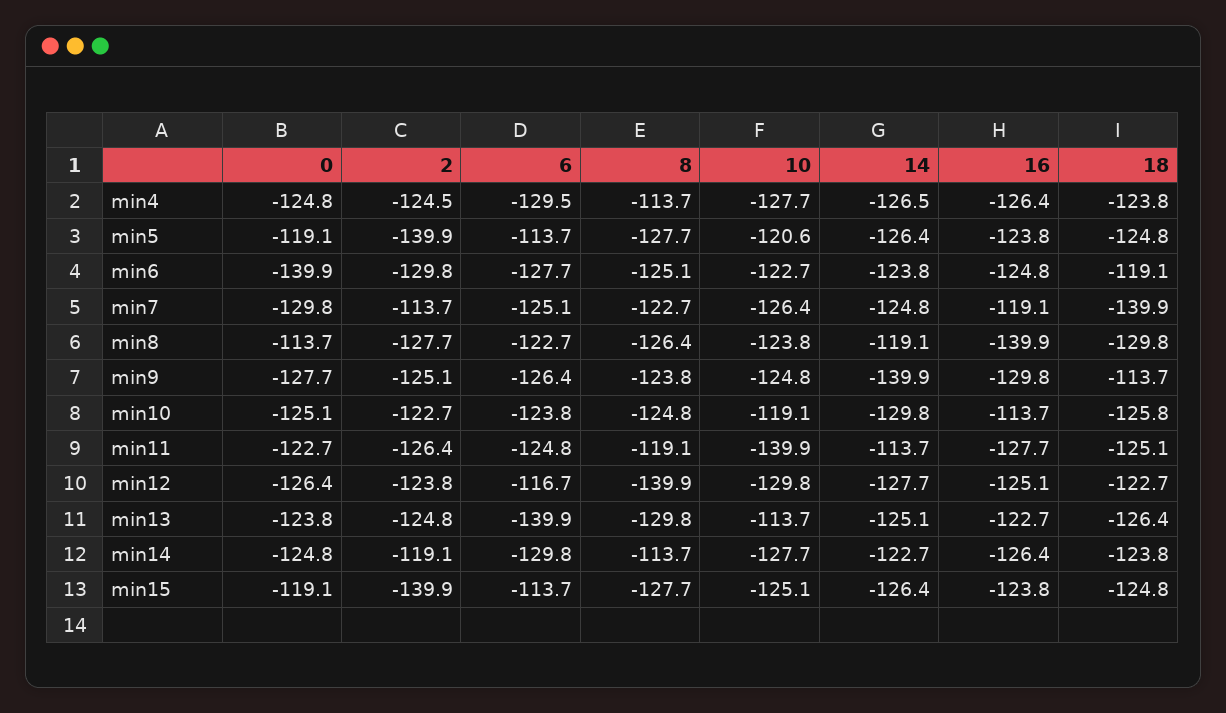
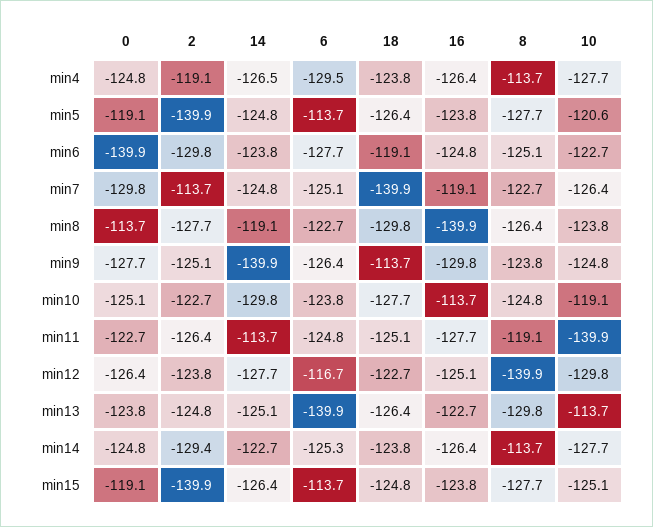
  {
    "0": {
      "min4": -124.8,
      "min5": -119.1,
      "min6": -139.9,
      "min7": -129.8,
      "min8": -113.7,
      "min9": -127.7,
      "min10": -125.1,
      "min11": -122.7,
      "min12": -126.4,
      "min13": -123.8,
      "min14": -124.8,
      "min15": -119.1
    },
    "2": {
-     "min4": -124.5,
+     "min4": -119.1,
      "min5": -139.9,
      "min6": -129.8,
      "min7": -113.7,
      "min8": -127.7,
      "min9": -125.1,
      "min10": -122.7,
      "min11": -126.4,
      "min12": -123.8,
      "min13": -124.8,
-     "min14": -119.1,
+     "min14": -129.4,
      "min15": -139.9
    },
    "6": {
      "min4": -129.5,
      "min5": -113.7,
      "min6": -127.7,
      "min7": -125.1,
      "min8": -122.7,
      "min9": -126.4,
      "min10": -123.8,
      "min11": -124.8,
      "min12": -116.7,
      "min13": -139.9,
-     "min14": -129.8,
+     "min14": -125.3,
      "min15": -113.7
    },
    "8": {
      "min4": -113.7,
      "min5": -127.7,
      "min6": -125.1,
      "min7": -122.7,
      "min8": -126.4,
      "min9": -123.8,
      "min10": -124.8,
      "min11": -119.1,
      "min12": -139.9,
      "min13": -129.8,
      "min14": -113.7,
      "min15": -127.7
    },
    "10": {
      "min4": -127.7,
      "min5": -120.6,
      "min6": -122.7,
      "min7": -126.4,
      "min8": -123.8,
      "min9": -124.8,
      "min10": -119.1,
      "min11": -139.9,
      "min12": -129.8,
      "min13": -113.7,
      "min14": -127.7,
      "min15": -125.1
    },
    "14": {
      "min4": -126.5,
-     "min5": -126.4,
+     "min5": -124.8,
      "min6": -123.8,
      "min7": -124.8,
      "min8": -119.1,
      "min9": -139.9,
      "min10": -129.8,
      "min11": -113.7,
      "min12": -127.7,
      "min13": -125.1,
      "min14": -122.7,
      "min15": -126.4
    },
    "16": {
      "min4": -126.4,
      "min5": -123.8,
      "min6": -124.8,
      "min7": -119.1,
      "min8": -139.9,
      "min9": -129.8,
      "min10": -113.7,
      "min11": -127.7,
      "min12": -125.1,
      "min13": -122.7,
      "min14": -126.4,
      "min15": -123.8
    },
    "18": {
      "min4": -123.8,
-     "min5": -124.8,
+     "min5": -126.4,
      "min6": -119.1,
      "min7": -139.9,
      "min8": -129.8,
      "min9": -113.7,
-     "min10": -125.8,
+     "min10": -127.7,
      "min11": -125.1,
      "min12": -122.7,
      "min13": -126.4,
      "min14": -123.8,
      "min15": -124.8
    }
  }

